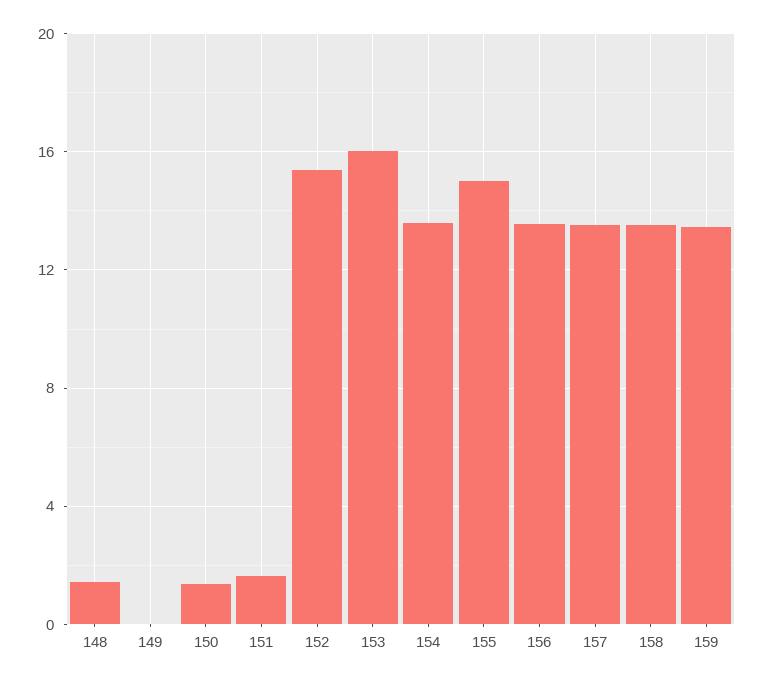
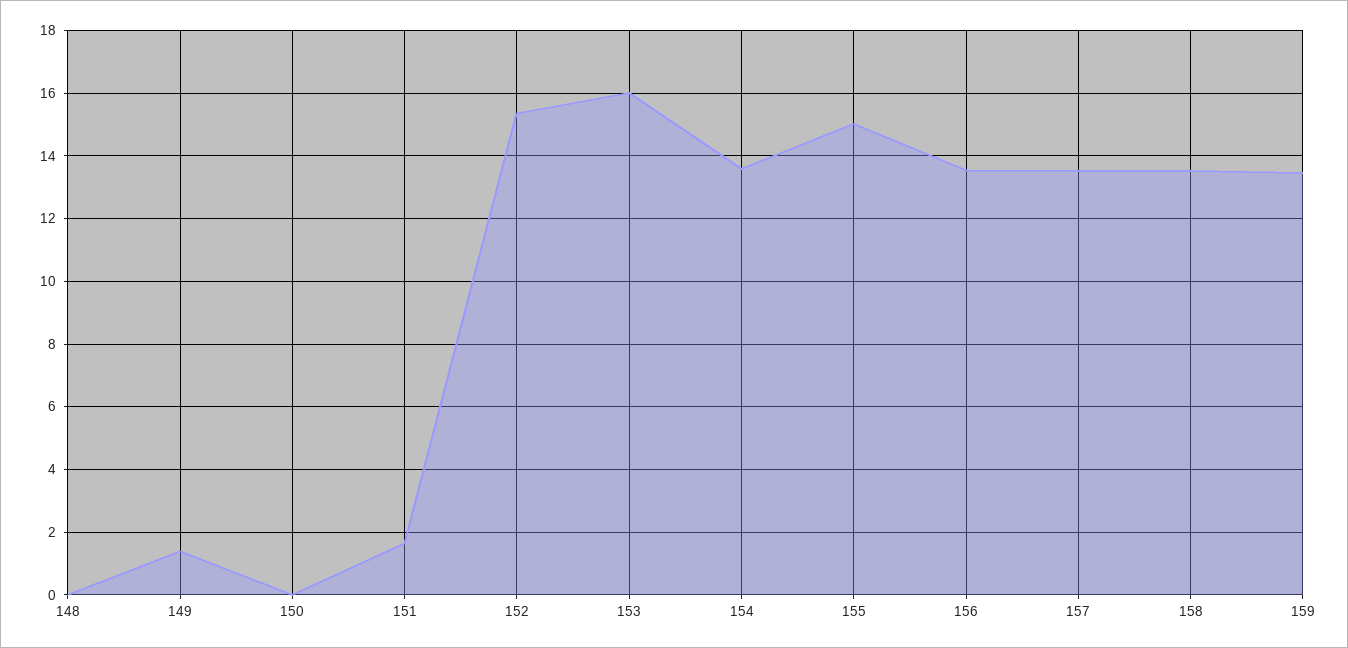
  {
-   "148": 1.5,
+   "148": 0,
-   "149": 0,
+   "149": 1.4,
-   "150": 1.5,
+   "150": 0,
    "151": 1.6,
    "152": 15.4,
    "153": 16,
    "154": 13.6,
    "155": 15,
    "156": 13.6,
    "157": 13.6,
    "158": 13.6,
    "159": 13.4
  }

